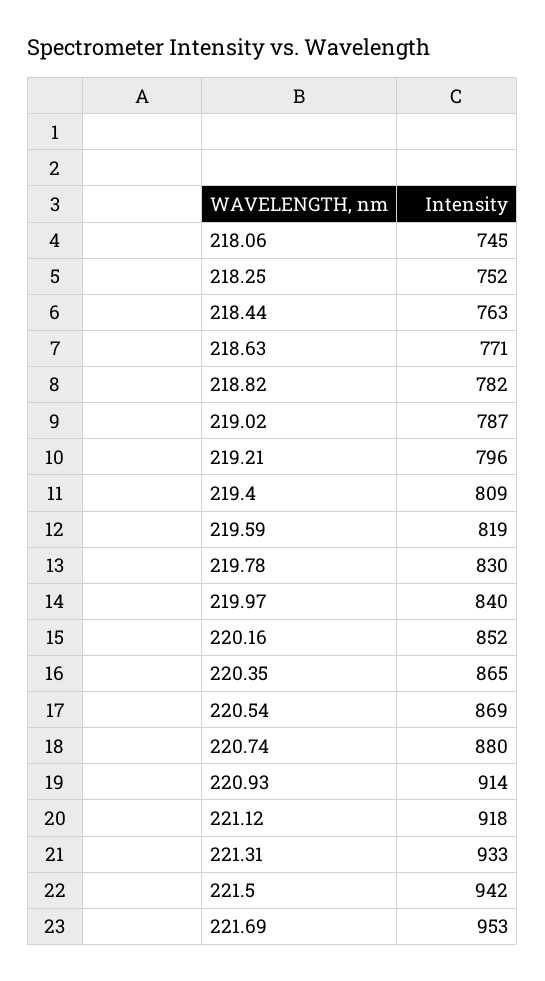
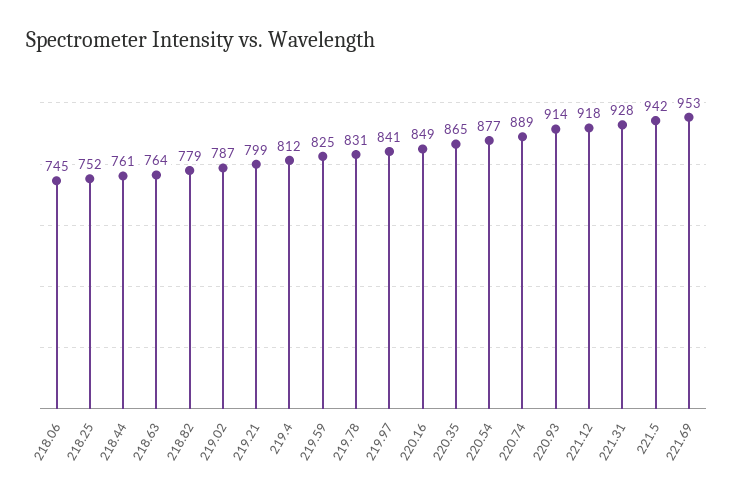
  {
    "218.06": 745,
    "218.25": 752,
-   "218.44": 763,
+   "218.44": 761,
-   "218.63": 771,
+   "218.63": 764,
-   "218.82": 782,
+   "218.82": 779,
    "219.02": 787,
-   "219.21": 796,
+   "219.21": 799,
-   "219.4": 809,
+   "219.4": 812,
-   "219.59": 819,
+   "219.59": 825,
-   "219.78": 830,
+   "219.78": 831,
-   "219.97": 840,
+   "219.97": 841,
-   "220.16": 852,
+   "220.16": 849,
    "220.35": 865,
-   "220.54": 869,
+   "220.54": 877,
-   "220.74": 880,
+   "220.74": 889,
    "220.93": 914,
    "221.12": 918,
-   "221.31": 933,
+   "221.31": 928,
    "221.5": 942,
    "221.69": 953
  }

